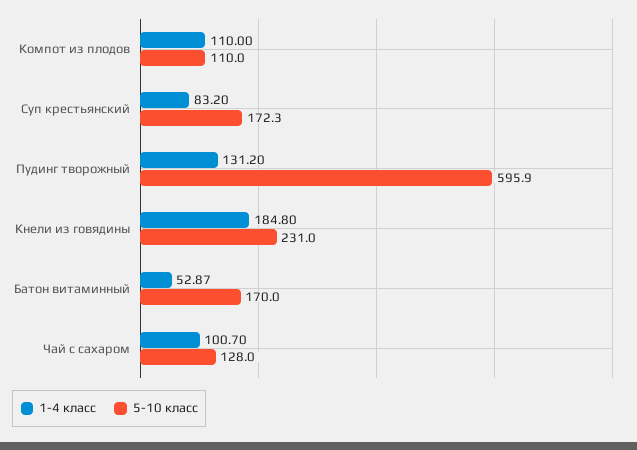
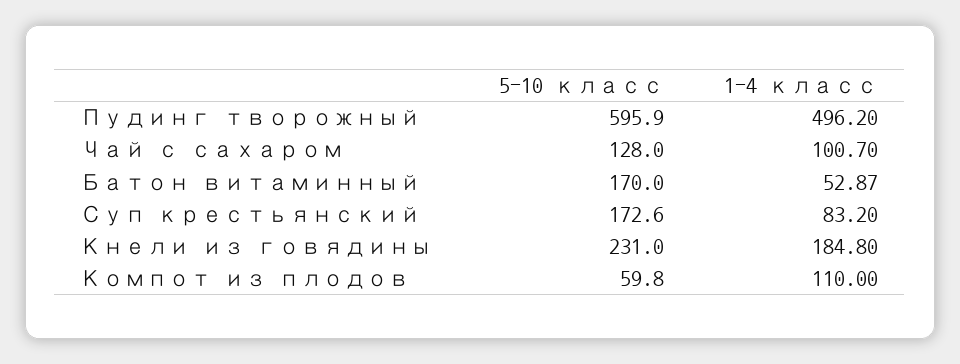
  {
    "1-4 класс": {
      "Компот из плодов": 110,
      "Суп крестьянский": 83.2,
-     "Пудинг творожный": 131.2,
+     "Пудинг творожный": 496.2,
      "Кнели из говядины": 184.8,
      "Батон витаминный": 52.87,
      "Чай с сахаром": 100.7
    },
    "5-10 класс": {
-     "Компот из плодов": 110,
+     "Компот из плодов": 59.8,
-     "Суп крестьянский": 172.3,
+     "Суп крестьянский": 172.6,
      "Пудинг творожный": 595.9,
      "Кнели из говядины": 231,
      "Батон витаминный": 170,
      "Чай с сахаром": 128
    }
  }

